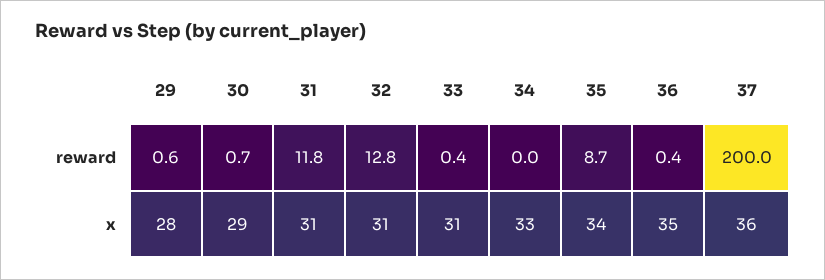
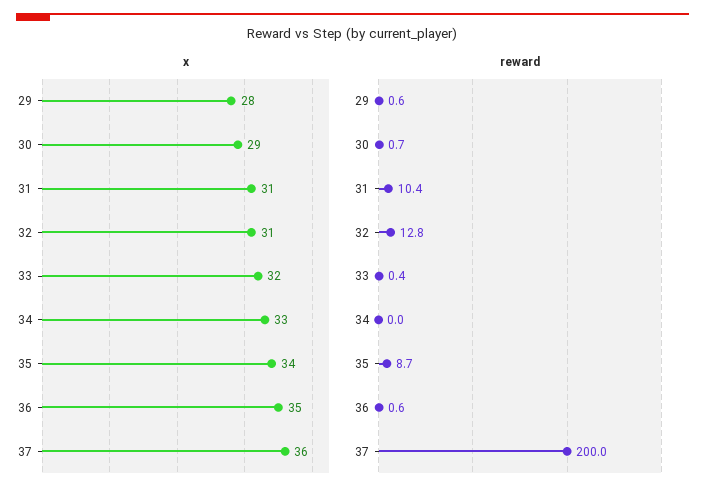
  {
    "reward": {
      "29": 0.6,
      "30": 0.7,
-     "31": 11.8,
+     "31": 10.4,
      "32": 12.8,
      "33": 0.4,
      "34": 0,
      "35": 8.7,
-     "36": 0.4,
+     "36": 0.6,
      "37": 200
    },
    "x": {
      "29": 28,
      "30": 29,
      "31": 31,
      "32": 31,
-     "33": 31,
+     "33": 32,
      "34": 33,
      "35": 34,
      "36": 35,
      "37": 36
    }
  }

